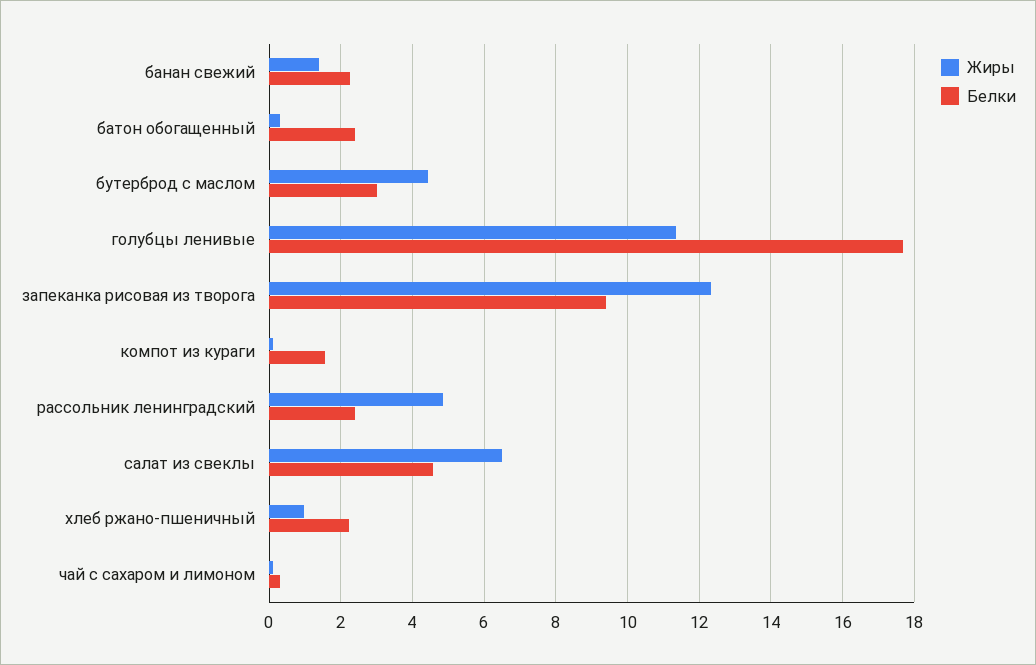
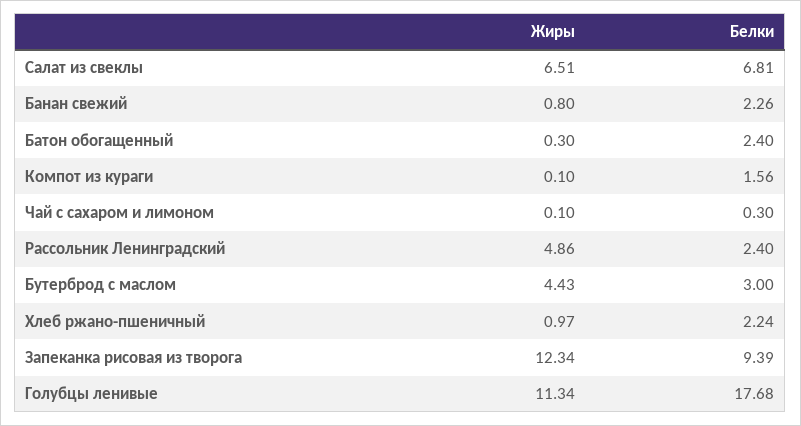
  {
    "Жиры": {
-     "банан свежий": 1.4,
+     "банан свежий": 0.8,
      "батон обогащенный": 0.3,
      "бутерброд с маслом": 4.43,
      "голубцы ленивые": 11.34,
      "запеканка рисовая из творога": 12.34,
      "компот из кураги": 0.1,
      "рассольник ленинградский": 4.86,
      "салат из свеклы": 6.51,
      "хлеб ржано-пшеничный": 0.97,
      "чай с сахаром и лимоном": 0.1
    },
    "Белки": {
      "банан свежий": 2.26,
      "батон обогащенный": 2.4,
      "бутерброд с маслом": 3,
      "голубцы ленивые": 17.68,
      "запеканка рисовая из творога": 9.39,
      "компот из кураги": 1.56,
      "рассольник ленинградский": 2.4,
-     "салат из свеклы": 4.6,
+     "салат из свеклы": 6.81,
      "хлеб ржано-пшеничный": 2.24,
      "чай с сахаром и лимоном": 0.3
    }
  }

